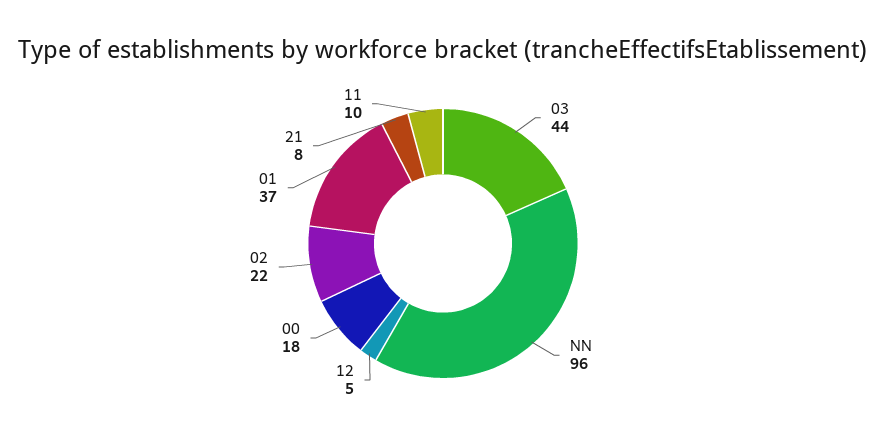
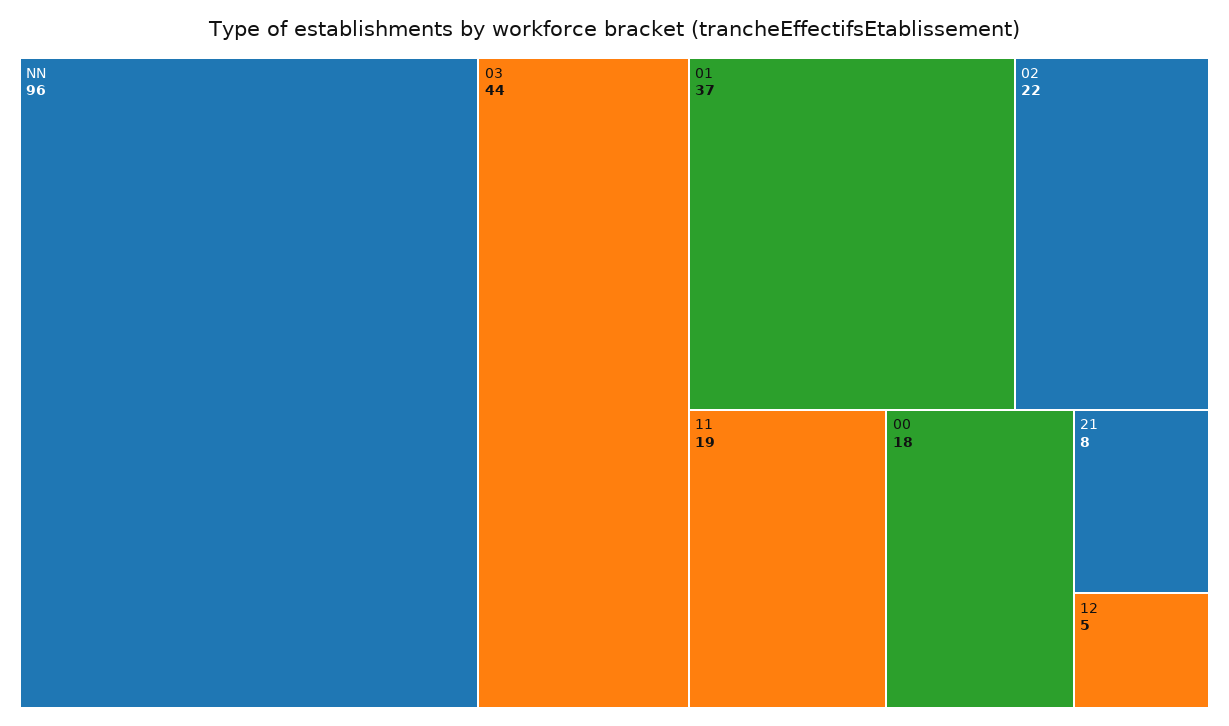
  {
    "03": 44,
    "NN": 96,
    "12": 5,
    "00": 18,
    "02": 22,
    "01": 37,
    "21": 8,
-   "11": 10
+   "11": 19
  }

